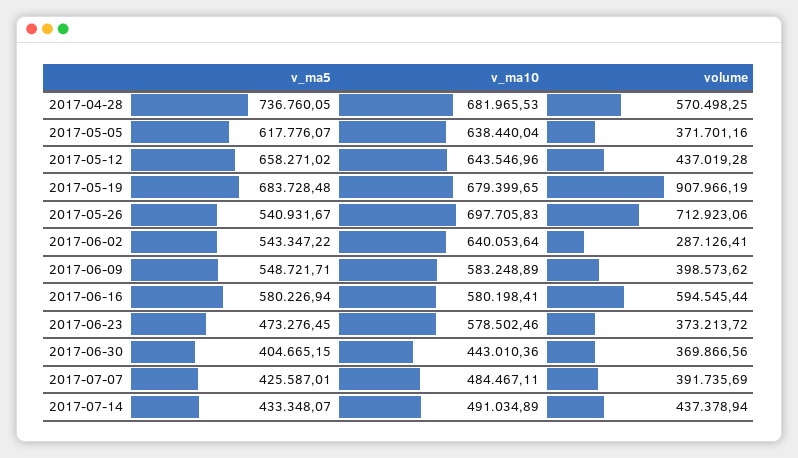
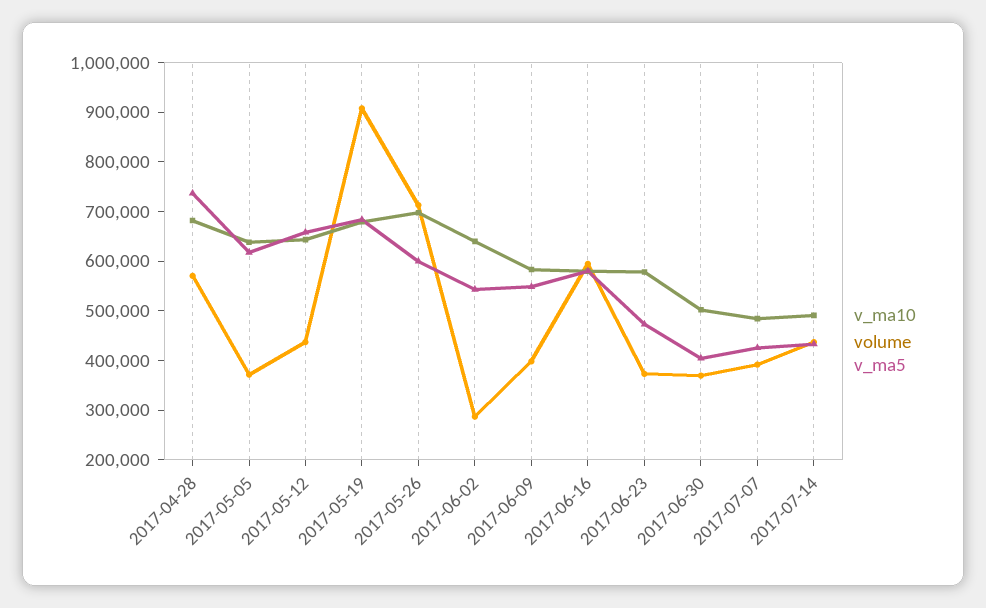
  {
    "v_ma5": {
      "2017-04-28": 736760.05,
      "2017-05-05": 617776.07,
      "2017-05-12": 658271.02,
      "2017-05-19": 683728.48,
-     "2017-05-26": 540931.67,
+     "2017-05-26": 600000,
      "2017-06-02": 543347.22,
      "2017-06-09": 548721.71,
      "2017-06-16": 580226.94,
      "2017-06-23": 473276.45,
      "2017-06-30": 404665.15,
      "2017-07-07": 425587.01,
      "2017-07-14": 433348.07
    },
    "v_ma10": {
      "2017-04-28": 681965.53,
      "2017-05-05": 638440.04,
      "2017-05-12": 643546.96,
      "2017-05-19": 679399.65,
      "2017-05-26": 697705.83,
      "2017-06-02": 640053.64,
      "2017-06-09": 583248.89,
      "2017-06-16": 580198.41,
      "2017-06-23": 578502.46,
-     "2017-06-30": 443010.36,
+     "2017-06-30": 500000,
      "2017-07-07": 484467.11,
      "2017-07-14": 491034.89
    },
    "volume": {
      "2017-04-28": 570498.25,
      "2017-05-05": 371701.16,
      "2017-05-12": 437019.28,
      "2017-05-19": 907966.19,
      "2017-05-26": 712923.06,
      "2017-06-02": 287126.41,
      "2017-06-09": 398573.62,
      "2017-06-16": 594545.44,
      "2017-06-23": 373213.72,
      "2017-06-30": 369866.56,
      "2017-07-07": 391735.69,
      "2017-07-14": 437378.94
    }
  }

